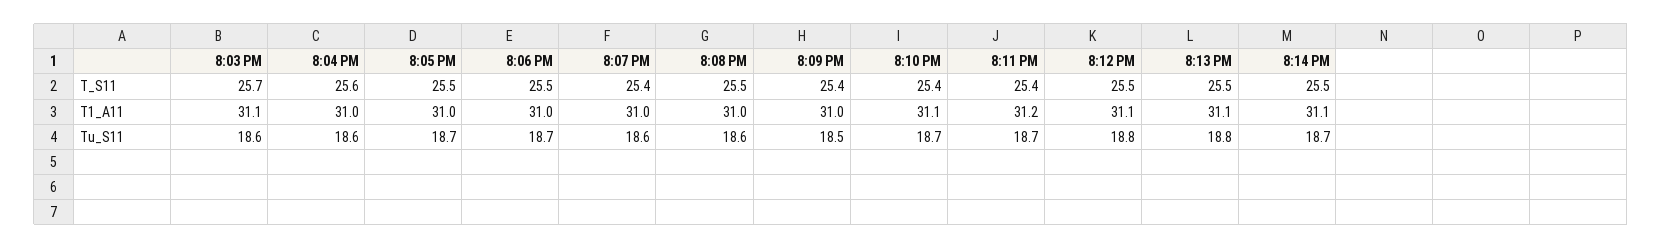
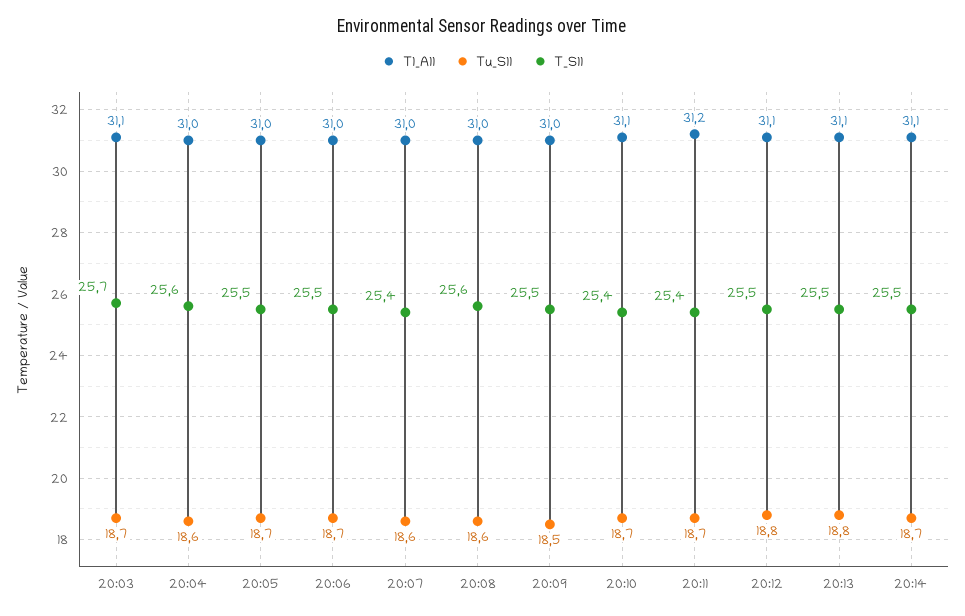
  {
    "T_S11": {
      "8:03 PM": 25.7,
      "8:04 PM": 25.6,
      "8:05 PM": 25.5,
      "8:06 PM": 25.5,
      "8:07 PM": 25.4,
-     "8:08 PM": 25.5,
+     "8:08 PM": 25.6,
-     "8:09 PM": 25.4,
+     "8:09 PM": 25.5,
      "8:10 PM": 25.4,
      "8:11 PM": 25.4,
      "8:12 PM": 25.5,
      "8:13 PM": 25.5,
      "8:14 PM": 25.5
    },
    "T1_A11": {
      "8:03 PM": 31.1,
      "8:04 PM": 31,
      "8:05 PM": 31,
      "8:06 PM": 31,
      "8:07 PM": 31,
      "8:08 PM": 31,
      "8:09 PM": 31,
      "8:10 PM": 31.1,
      "8:11 PM": 31.2,
      "8:12 PM": 31.1,
      "8:13 PM": 31.1,
      "8:14 PM": 31.1
    },
    "Tu_S11": {
-     "8:03 PM": 18.6,
+     "8:03 PM": 18.7,
      "8:04 PM": 18.6,
      "8:05 PM": 18.7,
      "8:06 PM": 18.7,
      "8:07 PM": 18.6,
      "8:08 PM": 18.6,
      "8:09 PM": 18.5,
      "8:10 PM": 18.7,
      "8:11 PM": 18.7,
      "8:12 PM": 18.8,
      "8:13 PM": 18.8,
      "8:14 PM": 18.7
    }
  }

